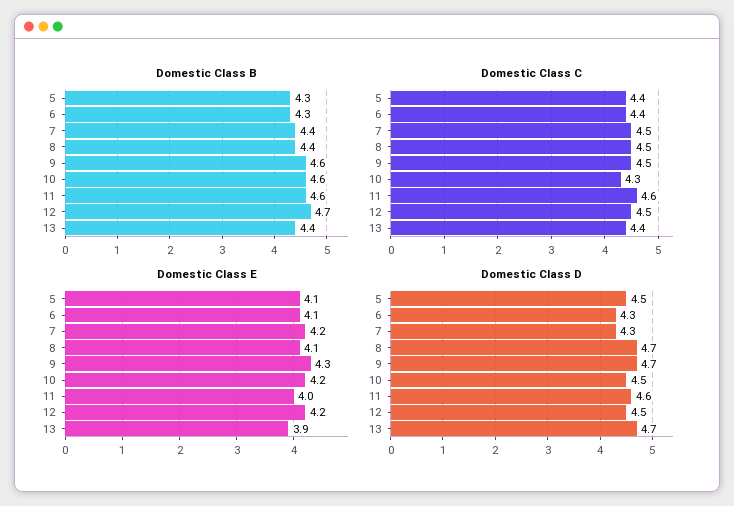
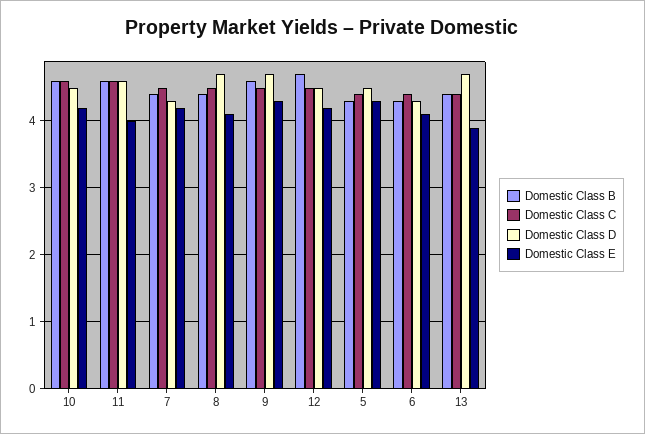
  {
    "Domestic Class B": {
      "5": 4.3,
      "6": 4.3,
      "7": 4.4,
      "8": 4.4,
      "9": 4.6,
      "10": 4.6,
      "11": 4.6,
      "12": 4.7,
      "13": 4.4
    },
    "Domestic Class C": {
      "5": 4.4,
      "6": 4.4,
      "7": 4.5,
      "8": 4.5,
      "9": 4.5,
-     "10": 4.3,
+     "10": 4.6,
      "11": 4.6,
      "12": 4.5,
      "13": 4.4
    },
    "Domestic Class E": {
-     "5": 4.1,
+     "5": 4.3,
      "6": 4.1,
      "7": 4.2,
      "8": 4.1,
      "9": 4.3,
      "10": 4.2,
      "11": 4,
      "12": 4.2,
      "13": 3.9
    },
    "Domestic Class D": {
      "5": 4.5,
      "6": 4.3,
      "7": 4.3,
      "8": 4.7,
      "9": 4.7,
      "10": 4.5,
      "11": 4.6,
      "12": 4.5,
      "13": 4.7
    }
  }

